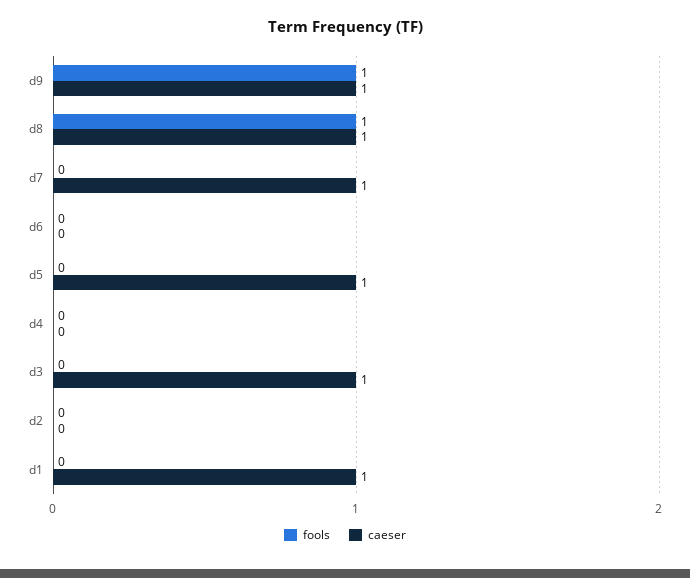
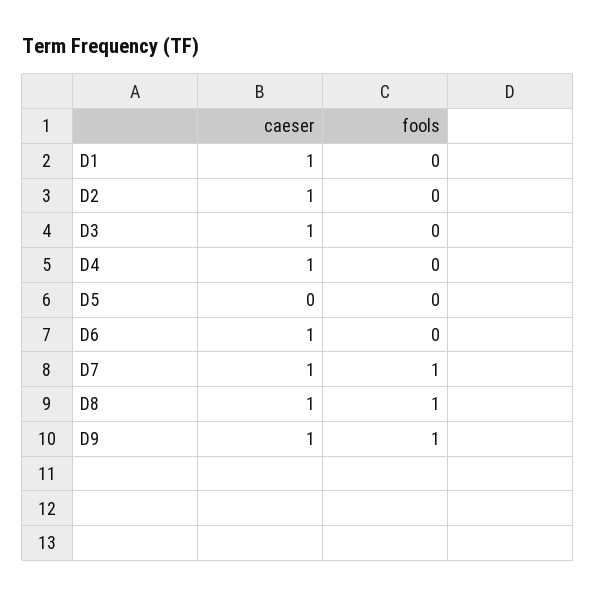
  {
    "fools": {
      "d9": 1,
      "d8": 1,
-     "d7": 0,
+     "d7": 1,
      "d6": 0,
      "d5": 0,
      "d4": 0,
      "d3": 0,
      "d2": 0,
      "d1": 0
    },
    "caeser": {
      "d9": 1,
      "d8": 1,
      "d7": 1,
-     "d6": 0,
+     "d6": 1,
-     "d5": 1,
+     "d5": 0,
-     "d4": 0,
+     "d4": 1,
      "d3": 1,
-     "d2": 0,
+     "d2": 1,
      "d1": 1
    }
  }

